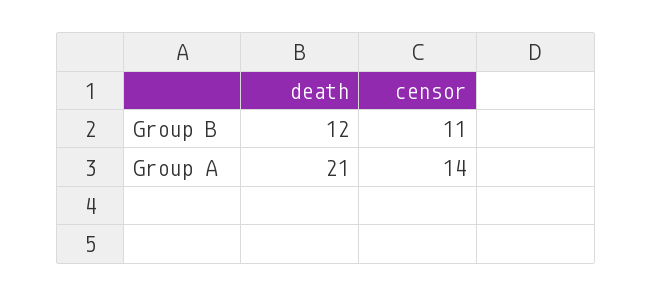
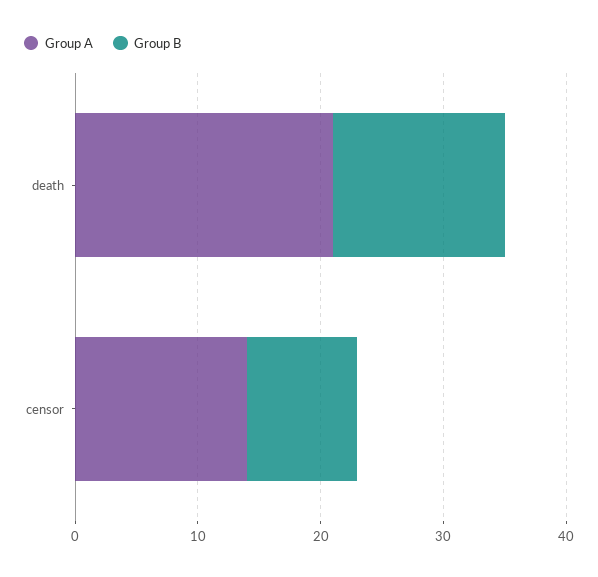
  {
    "Group B": {
-     "death": 12,
+     "death": 14,
-     "censor": 11
+     "censor": 9
    },
    "Group A": {
      "death": 21,
      "censor": 14
    }
  }

